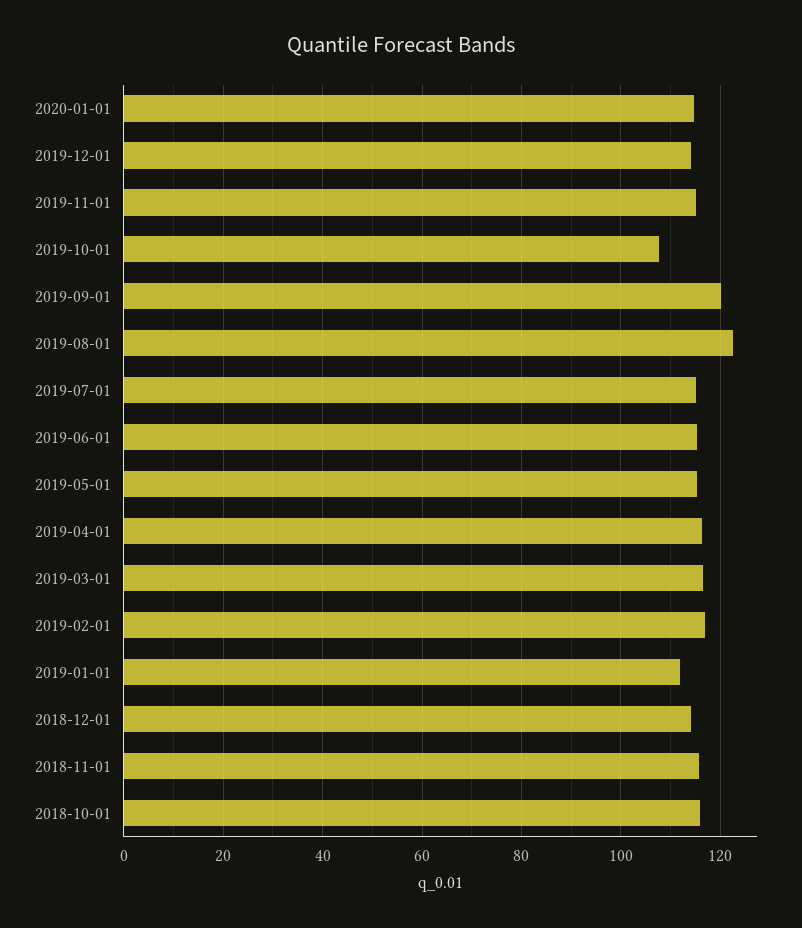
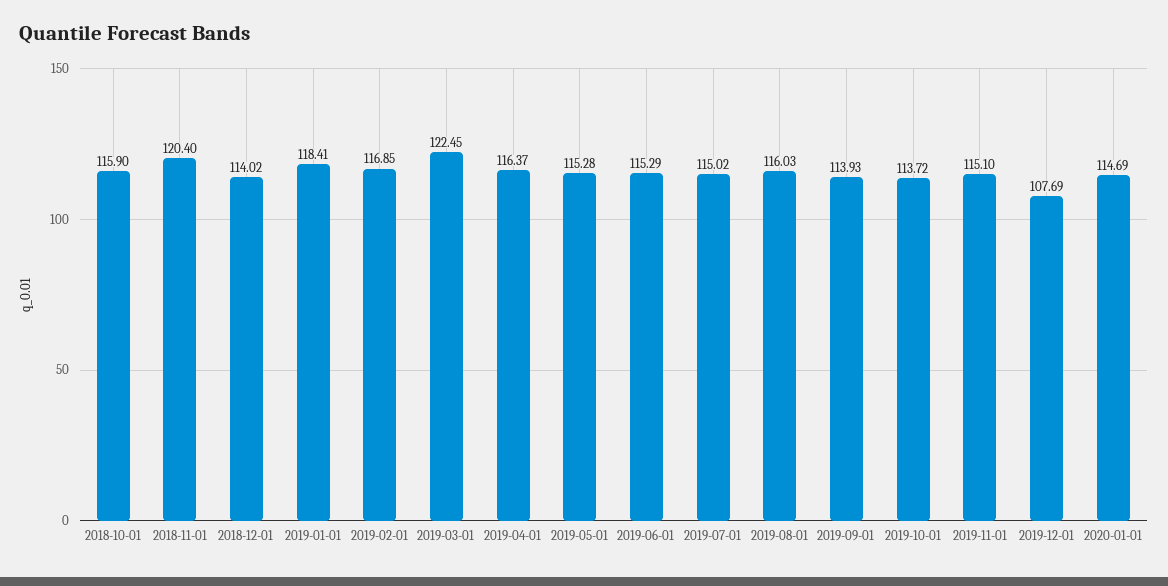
  {
    "2020-01-01": 114.69,
-   "2019-12-01": 114,
+   "2019-12-01": 107.69,
    "2019-11-01": 115.1,
-   "2019-10-01": 108,
+   "2019-10-01": 113.72,
-   "2019-09-01": 120,
+   "2019-09-01": 113.93,
-   "2019-08-01": 122,
+   "2019-08-01": 116.03,
    "2019-07-01": 115.02,
    "2019-06-01": 115.29,
    "2019-05-01": 115.28,
    "2019-04-01": 116.37,
-   "2019-03-01": 116,
+   "2019-03-01": 122.45,
    "2019-02-01": 116.85,
-   "2019-01-01": 112,
+   "2019-01-01": 118.41,
    "2018-12-01": 114.02,
-   "2018-11-01": 116,
+   "2018-11-01": 120.4,
    "2018-10-01": 115.9
  }

